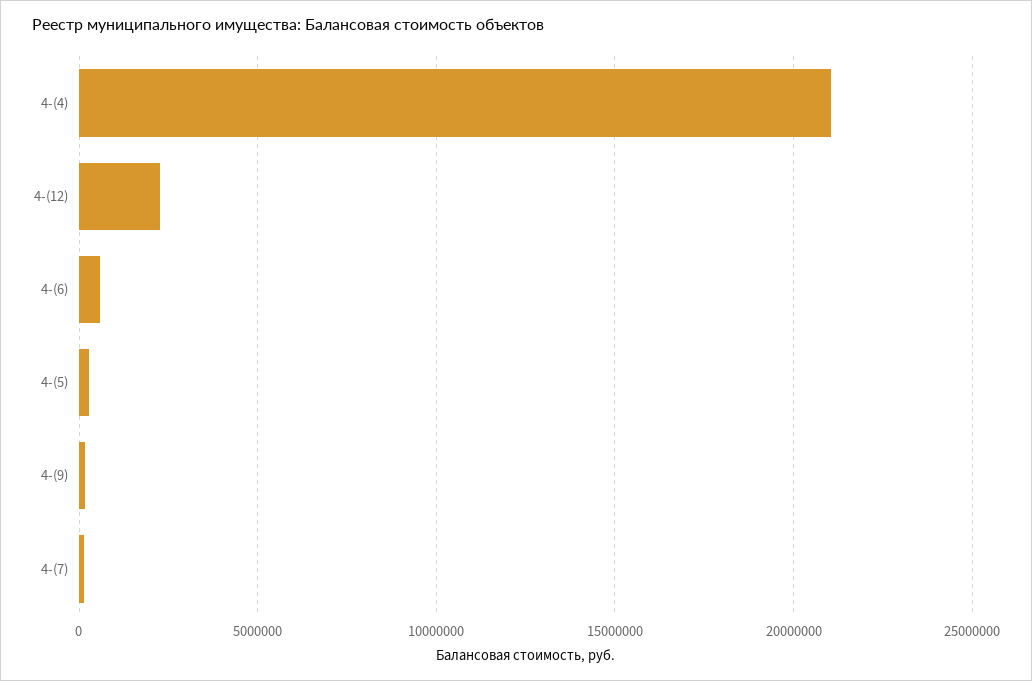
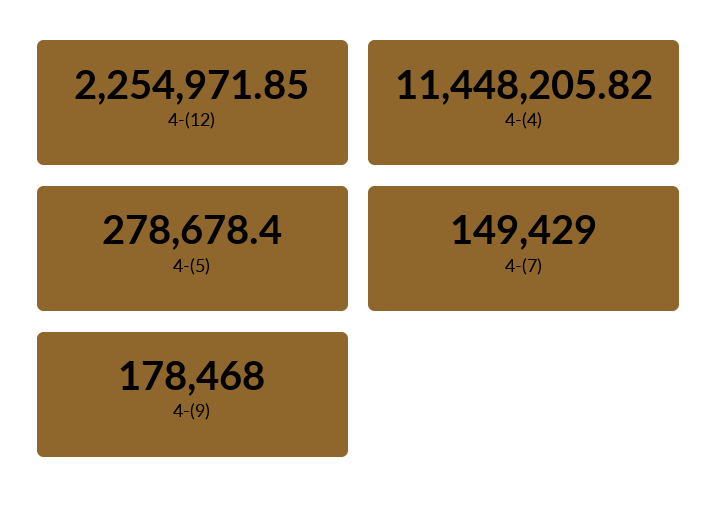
  {
-   "4-(4)": 21000000,
+   "4-(4)": 11448205.82,
    "4-(12)": 2254971.85,
-   "4-(6)": 500000,
    "4-(5)": 278678.4,
    "4-(9)": 178468,
    "4-(7)": 149429
  }

